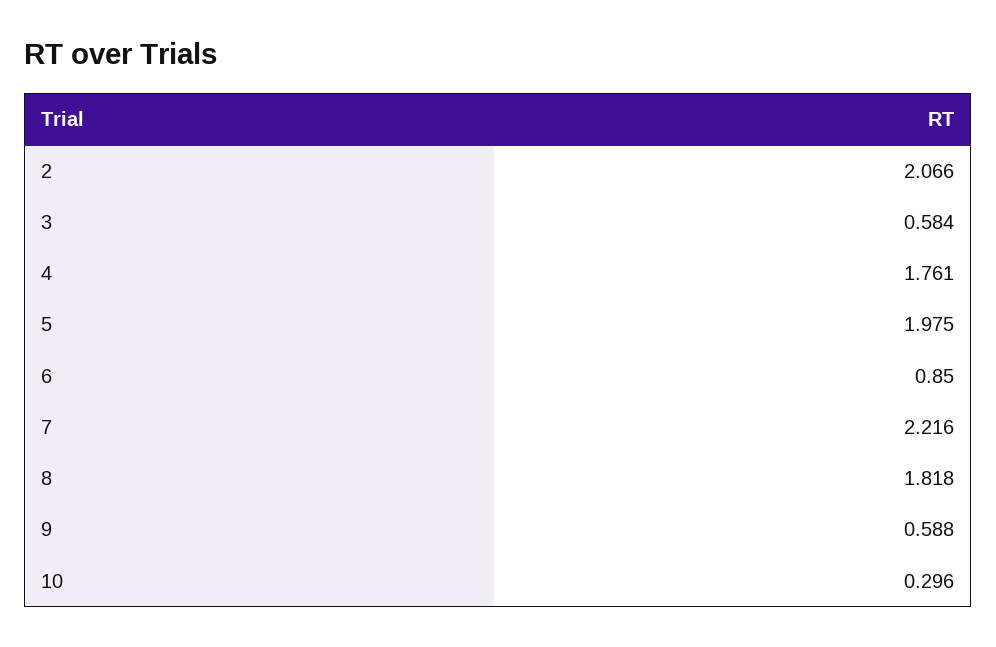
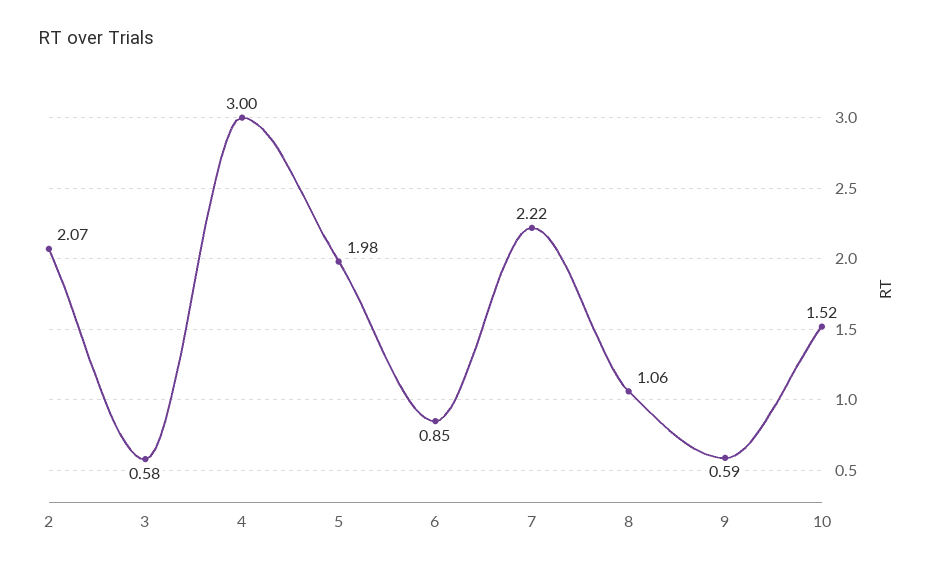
  {
    "2": 2.066,
    "3": 0.584,
-   "4": 1.761,
+   "4": 3,
    "5": 1.975,
    "6": 0.85,
    "7": 2.216,
-   "8": 1.818,
+   "8": 1.06,
    "9": 0.588,
-   "10": 0.296
+   "10": 1.52
  }

